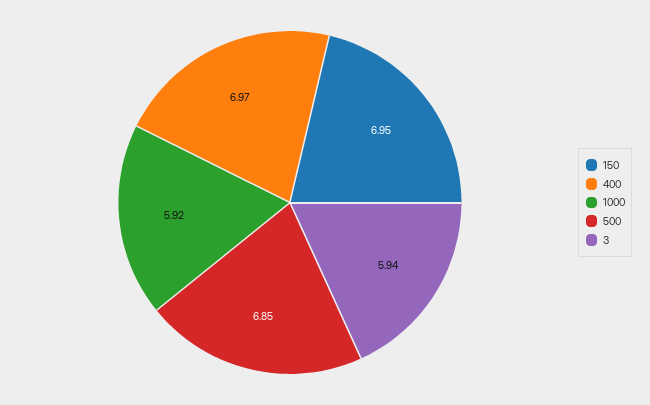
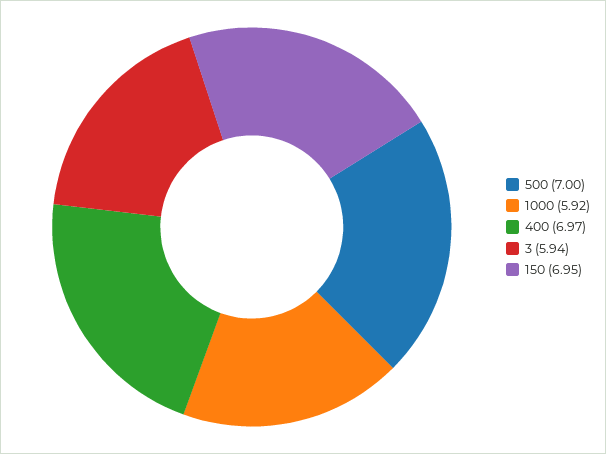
  {
    "150": 6.95,
    "400": 6.97,
    "1000": 5.92,
-   "500": 6.85,
+   "500": 7,
    "3": 5.94
  }

